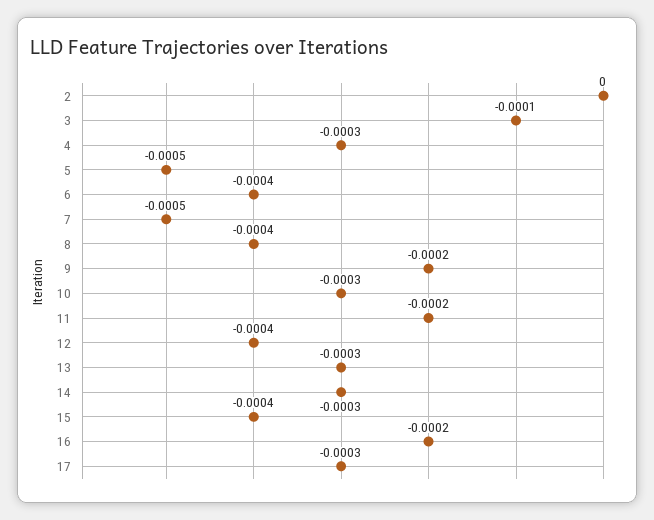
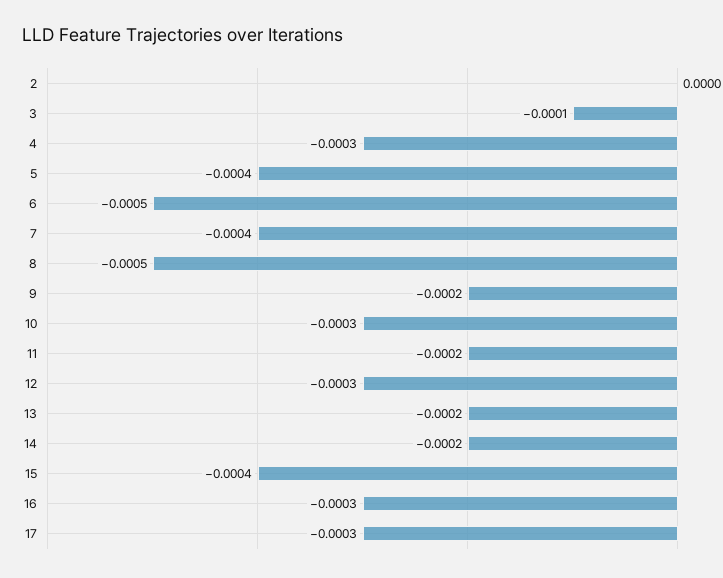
  {
    "2": 0,
    "3": -0.0001,
    "4": -0.0003,
-   "5": -0.0005,
+   "5": -0.0004,
-   "6": -0.0004,
+   "6": -0.0005,
-   "7": -0.0005,
+   "7": -0.0004,
-   "8": -0.0004,
+   "8": -0.0005,
    "9": -0.0002,
    "10": -0.0003,
    "11": -0.0002,
-   "12": -0.0004,
+   "12": -0.0003,
-   "13": -0.0003,
+   "13": -0.0002,
-   "14": -0.0003,
+   "14": -0.0002,
    "15": -0.0004,
-   "16": -0.0002,
+   "16": -0.0003,
    "17": -0.0003
  }

